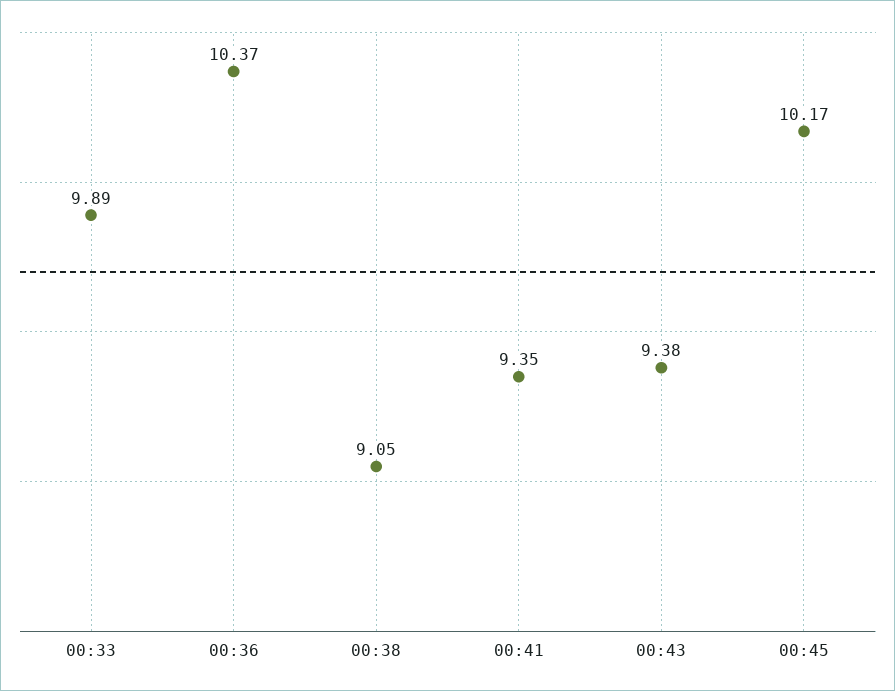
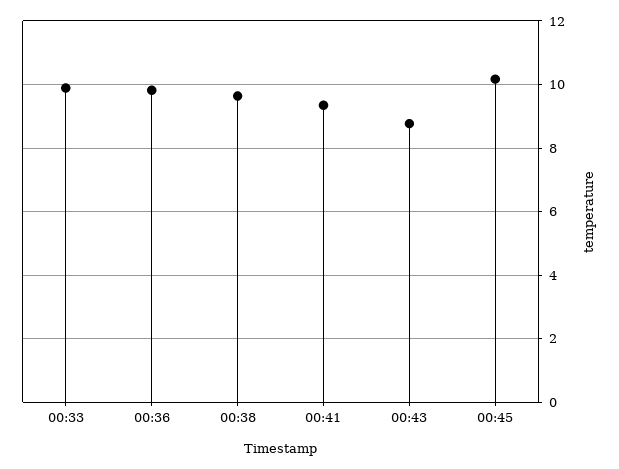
  {
    "00:33": 9.89,
-   "00:36": 10.37,
+   "00:36": 9.8,
-   "00:38": 9.05,
+   "00:38": 9.6,
    "00:41": 9.35,
-   "00:43": 9.38,
+   "00:43": 8.8,
    "00:45": 10.17
  }

